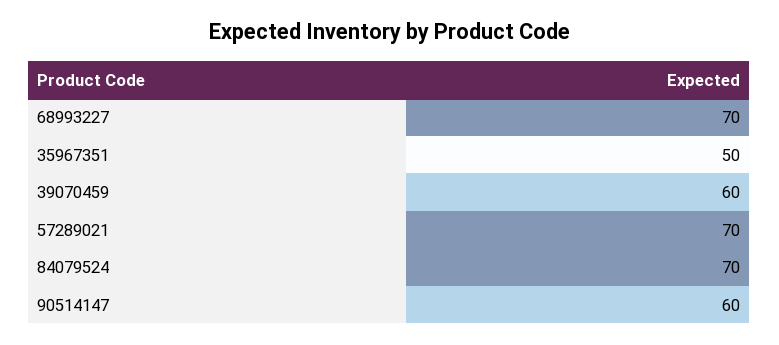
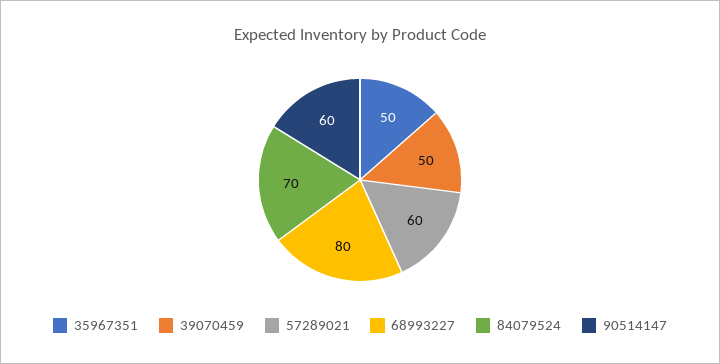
  {
-   "68993227": 70,
+   "68993227": 80,
    "35967351": 50,
-   "39070459": 60,
+   "39070459": 50,
-   "57289021": 70,
+   "57289021": 60,
    "84079524": 70,
    "90514147": 60
  }

